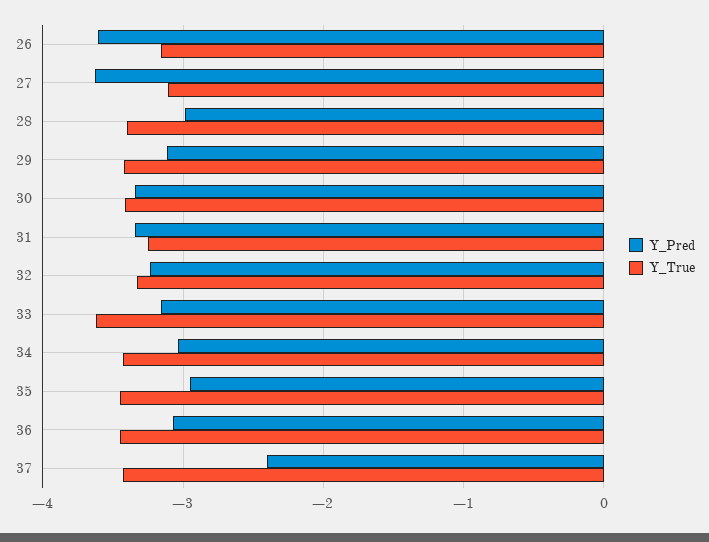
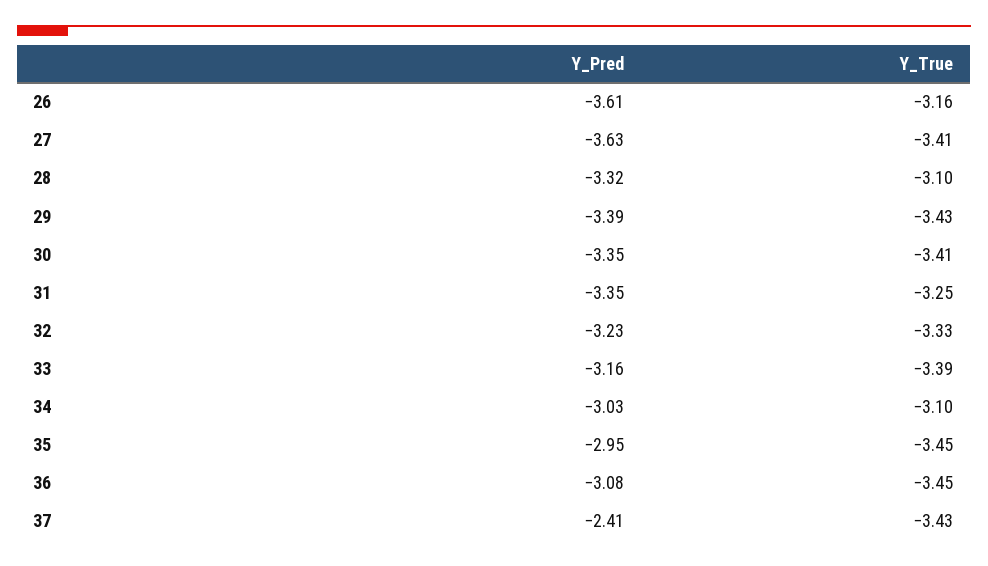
  {
    "Y_Pred": {
      "26": -3.61,
      "27": -3.63,
-     "28": -3,
+     "28": -3.32,
-     "29": -3.1,
+     "29": -3.39,
      "30": -3.35,
      "31": -3.35,
      "32": -3.23,
      "33": -3.16,
      "34": -3.03,
      "35": -2.95,
      "36": -3.08,
      "37": -2.41
    },
    "Y_True": {
      "26": -3.16,
-     "27": -3.1,
+     "27": -3.41,
-     "28": -3.4,
+     "28": -3.1,
      "29": -3.43,
      "30": -3.41,
      "31": -3.25,
      "32": -3.33,
-     "33": -3.6,
+     "33": -3.39,
-     "34": -3.4,
+     "34": -3.1,
      "35": -3.45,
      "36": -3.45,
      "37": -3.43
    }
  }

